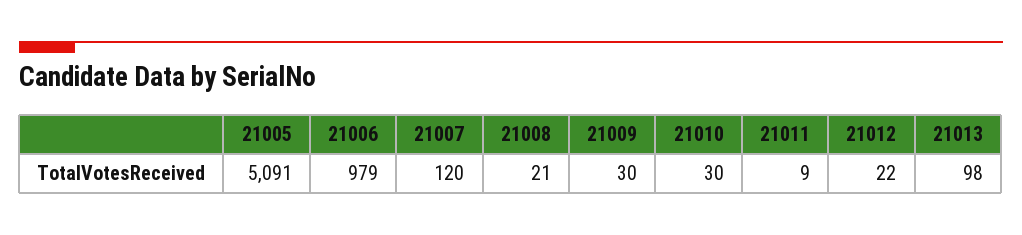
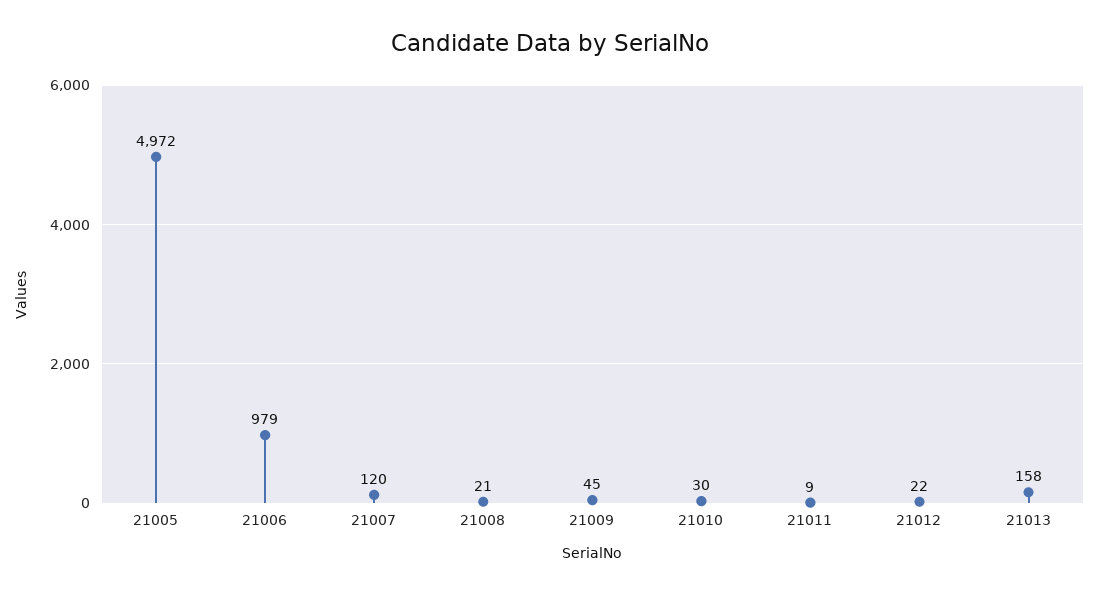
  {
-   "21005": 5091,
+   "21005": 4972,
    "21006": 979,
    "21007": 120,
    "21008": 21,
-   "21009": 30,
+   "21009": 45,
    "21010": 30,
    "21011": 9,
    "21012": 22,
-   "21013": 98
+   "21013": 158
  }

